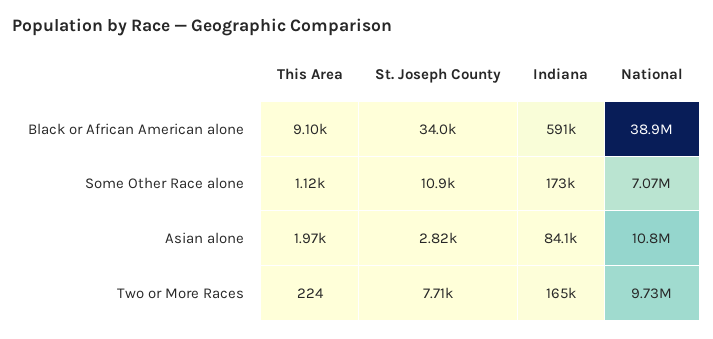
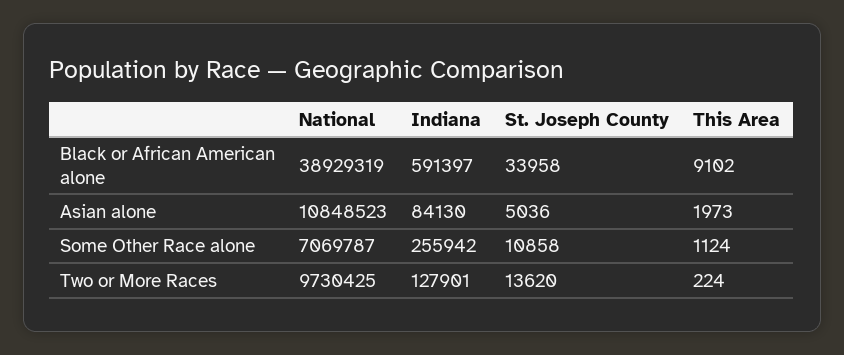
  {
    "This Area": {
      "Black or African American alone": 9102,
      "Some Other Race alone": 1124,
      "Asian alone": 1973,
      "Two or More Races": 224
    },
    "St. Joseph County": {
      "Black or African American alone": 33958,
      "Some Other Race alone": 10858,
-     "Asian alone": 2820,
+     "Asian alone": 5036,
-     "Two or More Races": 7710
+     "Two or More Races": 13620
    },
    "Indiana": {
      "Black or African American alone": 591397,
-     "Some Other Race alone": 173000,
+     "Some Other Race alone": 255942,
      "Asian alone": 84130,
-     "Two or More Races": 165000
+     "Two or More Races": 127901
    },
    "National": {
      "Black or African American alone": 38929319,
      "Some Other Race alone": 7069787,
      "Asian alone": 10848523,
      "Two or More Races": 9730425
    }
  }

